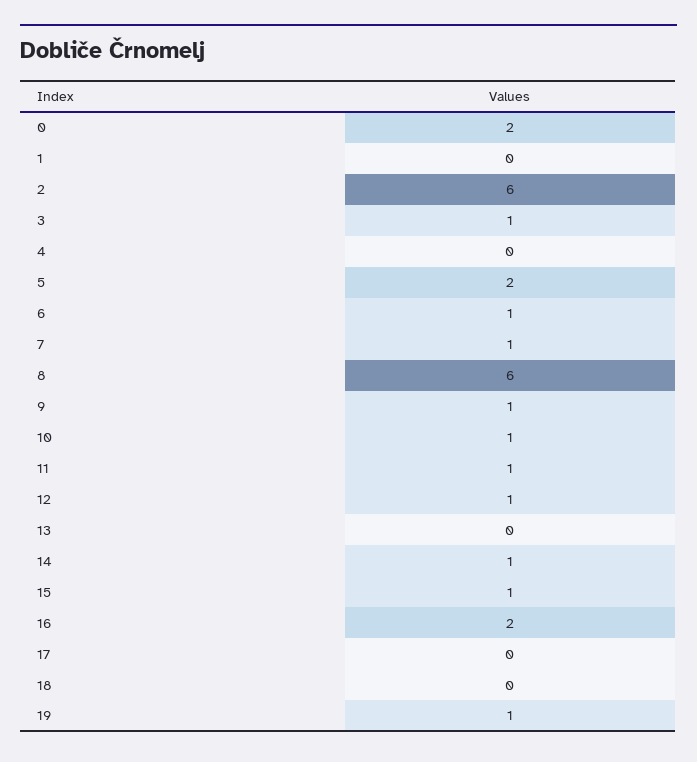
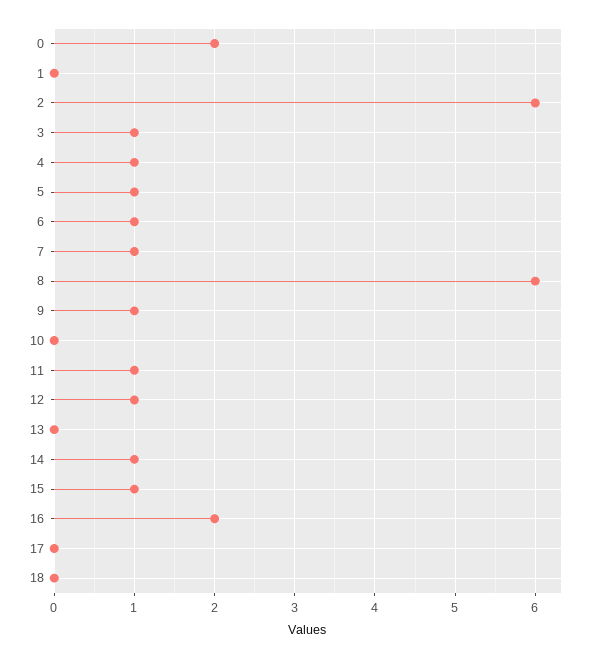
  {
    "0": 2,
    "1": 0,
    "2": 6,
    "3": 1,
-   "4": 0,
+   "4": 1,
-   "5": 2,
+   "5": 1,
    "6": 1,
    "7": 1,
    "8": 6,
    "9": 1,
-   "10": 1,
+   "10": 0,
    "11": 1,
    "12": 1,
    "13": 0,
    "14": 1,
    "15": 1,
    "16": 2,
    "17": 0,
-   "18": 0,
+   "18": 0
-   "19": 1
  }

